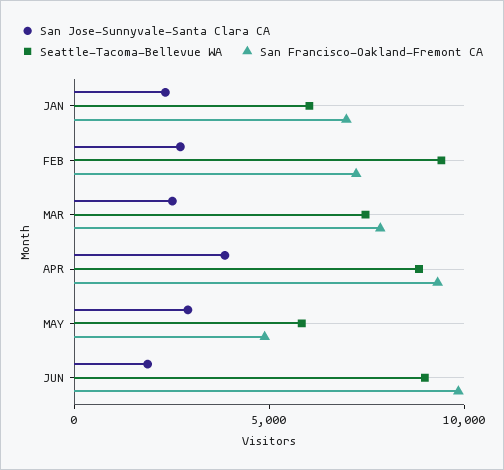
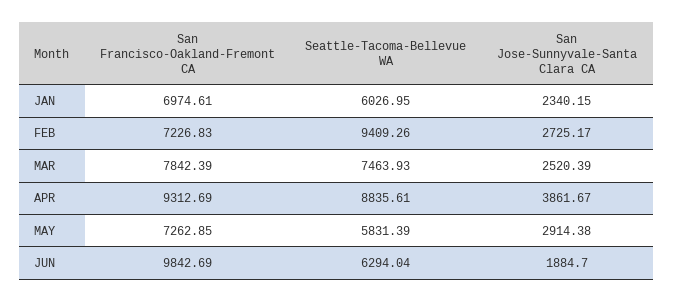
  {
    "San Jose-Sunnyvale-Santa Clara CA": {
      "JAN": 2340.15,
      "FEB": 2725.17,
      "MAR": 2520.39,
      "APR": 3861.67,
      "MAY": 2914.38,
      "JUN": 1884.7
    },
    "Seattle-Tacoma-Bellevue WA": {
      "JAN": 6026.95,
      "FEB": 9409.26,
      "MAR": 7463.93,
      "APR": 8835.61,
      "MAY": 5831.39,
-     "JUN": 9000
+     "JUN": 6294.04
    },
    "San Francisco-Oakland-Fremont CA": {
      "JAN": 6974.61,
      "FEB": 7226.83,
      "MAR": 7842.39,
      "APR": 9312.69,
-     "MAY": 5000,
+     "MAY": 7262.85,
      "JUN": 9842.69
    }
  }

